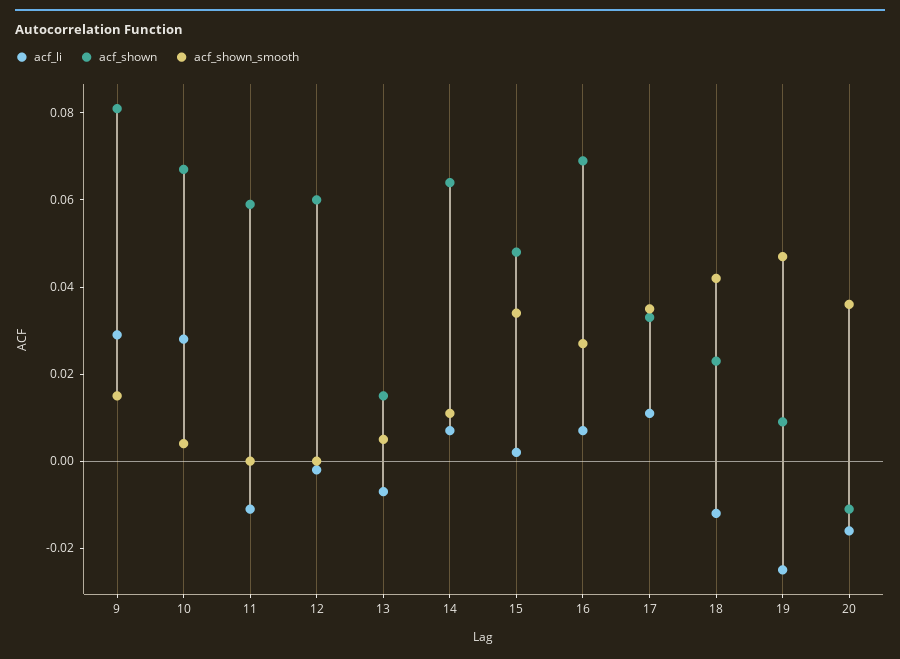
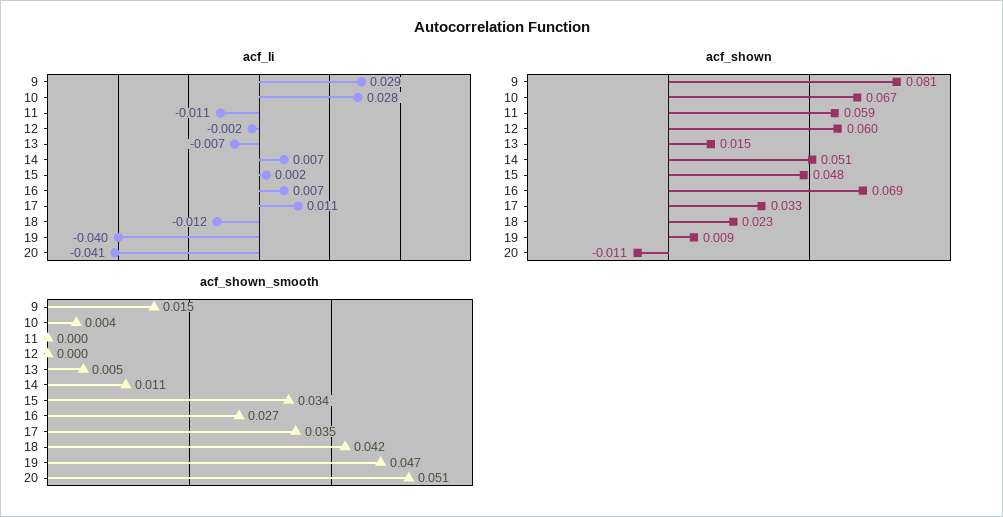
  {
    "acf_li": {
      "9": 0.029,
      "10": 0.028,
      "11": -0.011,
      "12": -0.002,
      "13": -0.007,
      "14": 0.007,
      "15": 0.002,
      "16": 0.007,
      "17": 0.011,
      "18": -0.012,
-     "19": -0.025,
+     "19": -0.04,
-     "20": -0.015
+     "20": -0.041
    },
    "acf_shown": {
      "9": 0.081,
      "10": 0.067,
      "11": 0.059,
      "12": 0.06,
      "13": 0.015,
-     "14": 0.065,
+     "14": 0.051,
      "15": 0.048,
      "16": 0.069,
      "17": 0.033,
      "18": 0.023,
      "19": 0.009,
      "20": -0.011
    },
    "acf_shown_smooth": {
      "9": 0.015,
      "10": 0.004,
      "11": 0,
      "12": 0,
      "13": 0.005,
      "14": 0.011,
      "15": 0.034,
      "16": 0.027,
      "17": 0.035,
      "18": 0.042,
      "19": 0.047,
-     "20": 0.035
+     "20": 0.051
    }
  }

